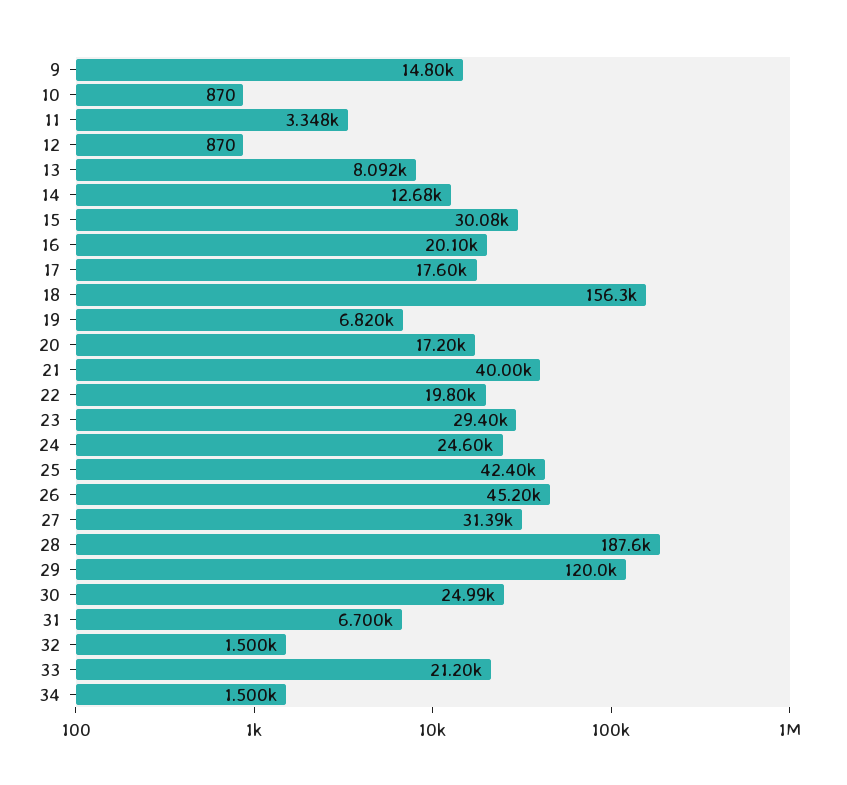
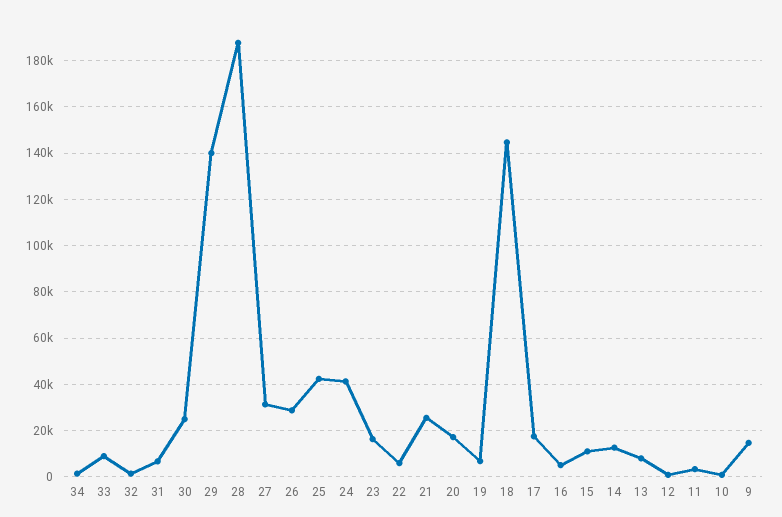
  {
    "9": 14800,
    "10": 870,
    "11": 3348,
    "12": 870,
    "13": 8092,
    "14": 12680,
-   "15": 30080,
+   "15": 10000,
-   "16": 20100,
+   "16": 5000,
    "17": 17600,
-   "18": 156300,
+   "18": 145000,
    "19": 6820,
    "20": 17200,
-   "21": 40000,
+   "21": 25000,
-   "22": 19800,
+   "22": 5000,
-   "23": 29400,
+   "23": 15000,
-   "24": 24600,
+   "24": 40000,
    "25": 42400,
-   "26": 45200,
+   "26": 30000,
    "27": 31390,
    "28": 187600,
-   "29": 120000,
+   "29": 140000,
    "30": 24990,
    "31": 6700,
    "32": 1500,
-   "33": 21200,
+   "33": 10000,
    "34": 1500
  }

